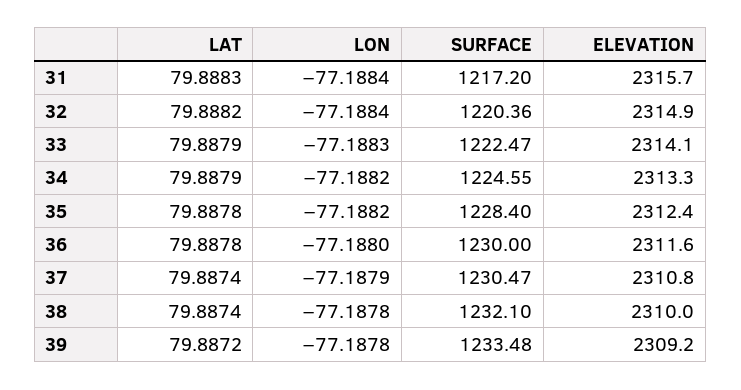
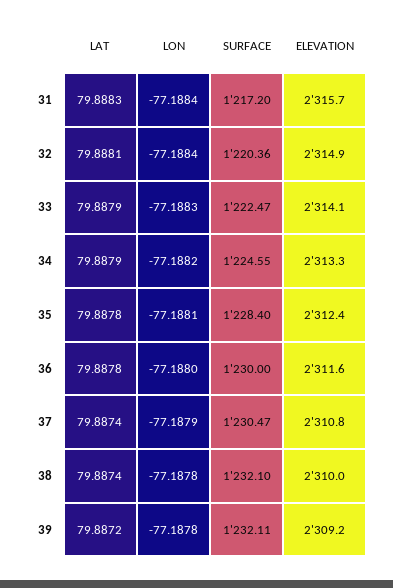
  {
    "LAT": {
      "31": 79.8883,
-     "32": 79.8882,
+     "32": 79.8881,
      "33": 79.8879,
      "34": 79.8879,
      "35": 79.8878,
      "36": 79.8878,
      "37": 79.8874,
      "38": 79.8874,
      "39": 79.8872
    },
    "LON": {
      "31": -77.1884,
      "32": -77.1884,
      "33": -77.1883,
      "34": -77.1882,
-     "35": -77.1882,
+     "35": -77.1881,
      "36": -77.188,
      "37": -77.1879,
      "38": -77.1878,
      "39": -77.1878
    },
    "SURFACE": {
      "31": 1217.2,
      "32": 1220.36,
      "33": 1222.47,
      "34": 1224.55,
      "35": 1228.4,
      "36": 1230,
      "37": 1230.47,
      "38": 1232.1,
-     "39": 1233.48
+     "39": 1232.11
    },
    "ELEVATION": {
      "31": 2315.7,
      "32": 2314.9,
      "33": 2314.1,
      "34": 2313.3,
      "35": 2312.4,
      "36": 2311.6,
      "37": 2310.8,
      "38": 2310,
      "39": 2309.2
    }
  }

